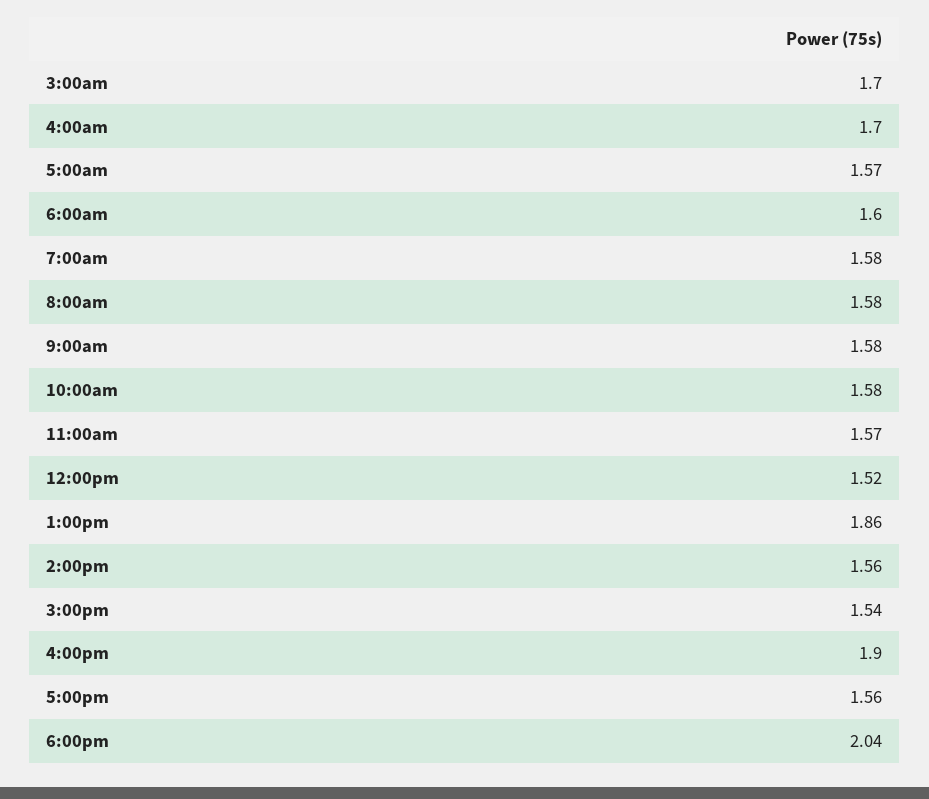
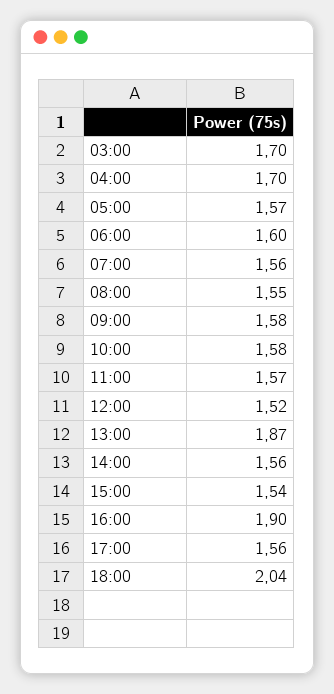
  {
    "3:00am": 1.7,
    "4:00am": 1.7,
    "5:00am": 1.57,
    "6:00am": 1.6,
-   "7:00am": 1.58,
+   "7:00am": 1.56,
-   "8:00am": 1.58,
+   "8:00am": 1.55,
    "9:00am": 1.58,
    "10:00am": 1.58,
    "11:00am": 1.57,
    "12:00pm": 1.52,
-   "1:00pm": 1.86,
+   "1:00pm": 1.87,
    "2:00pm": 1.56,
    "3:00pm": 1.54,
    "4:00pm": 1.9,
    "5:00pm": 1.56,
    "6:00pm": 2.04
  }

